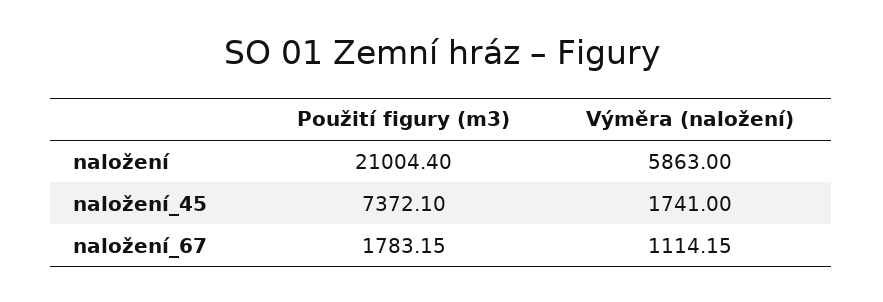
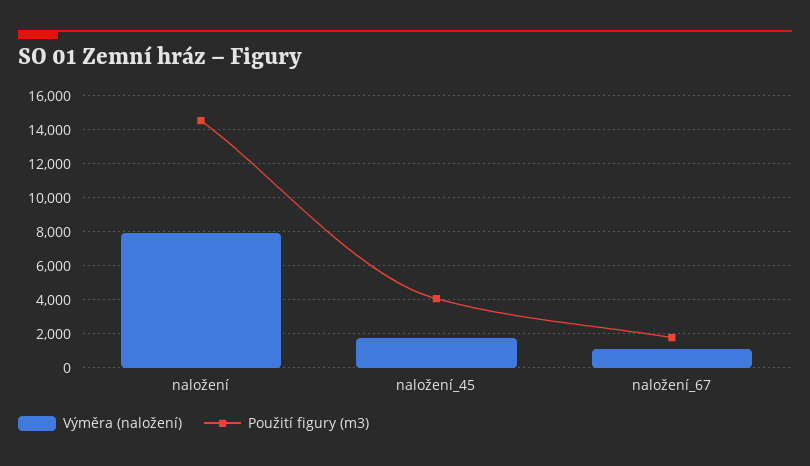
  {
    "Použití figury (m3)": {
-     "naložení": 21004.4,
+     "naložení": 14500,
-     "naložení_45": 7372.1,
+     "naložení_45": 4000,
      "naložení_67": 1783.15
    },
    "Výměra (naložení)": {
-     "naložení": 5863,
+     "naložení": 8000,
      "naložení_45": 1741,
      "naložení_67": 1114.15
    }
  }

